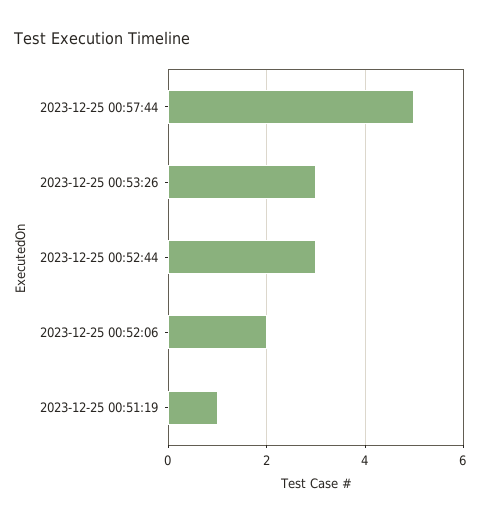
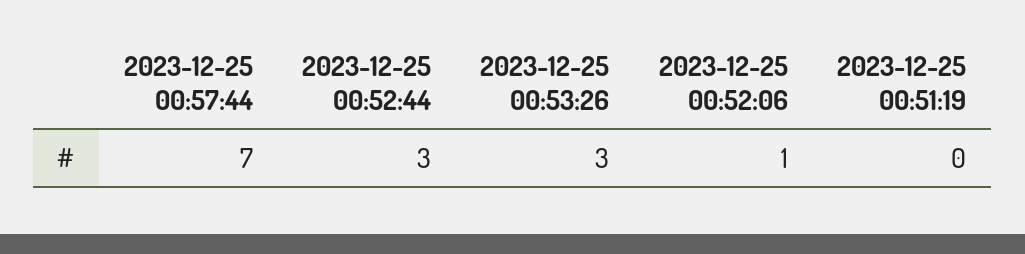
  {
-   "2023-12-25 00:57:44": 5,
+   "2023-12-25 00:57:44": 7,
    "2023-12-25 00:53:26": 3,
    "2023-12-25 00:52:44": 3,
-   "2023-12-25 00:52:06": 2,
+   "2023-12-25 00:52:06": 1,
-   "2023-12-25 00:51:19": 1
+   "2023-12-25 00:51:19": 0
  }

